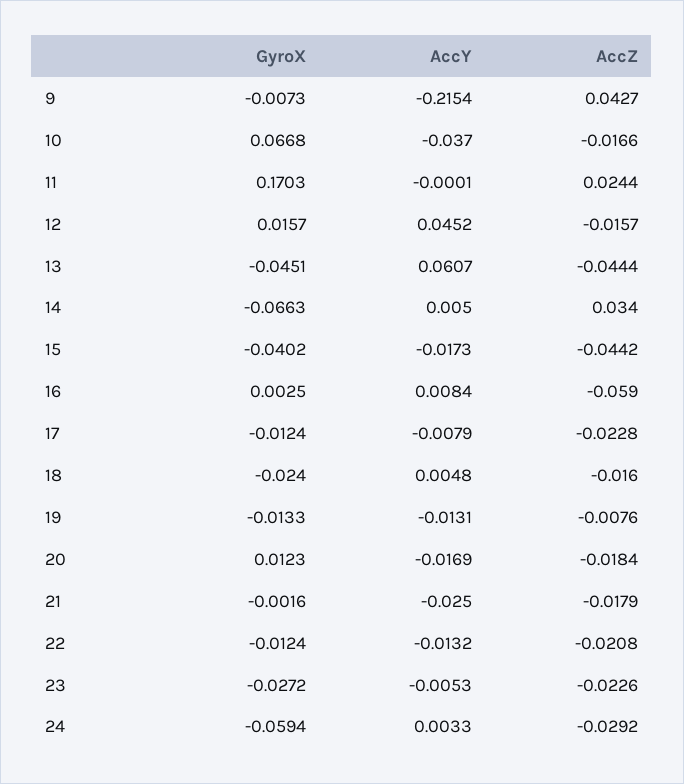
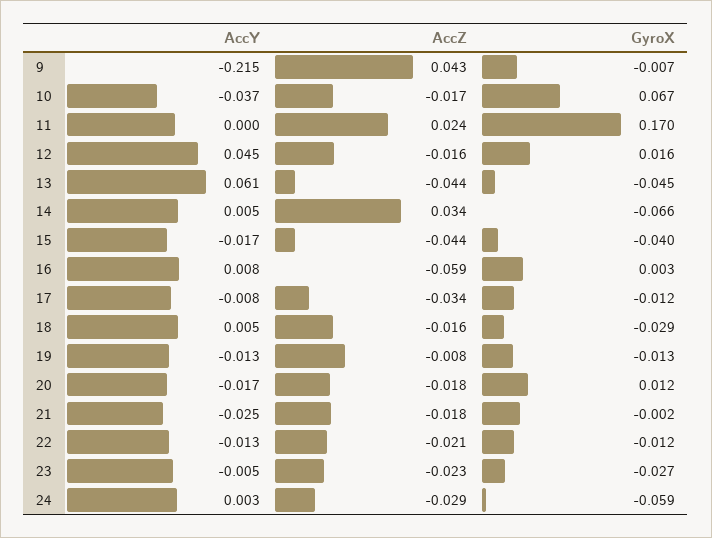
  {
    "GyroX": {
      "9": -0.0073,
      "10": 0.0668,
      "11": 0.1703,
      "12": 0.0157,
      "13": -0.0451,
      "14": -0.0663,
      "15": -0.0402,
      "16": 0.0025,
      "17": -0.0124,
-     "18": -0.024,
+     "18": -0.029,
      "19": -0.0133,
      "20": 0.0123,
      "21": -0.0016,
      "22": -0.0124,
      "23": -0.0272,
      "24": -0.0594
    },
    "AccY": {
      "9": -0.2154,
      "10": -0.037,
      "11": -0.0001,
      "12": 0.0452,
      "13": 0.0607,
      "14": 0.005,
      "15": -0.0173,
      "16": 0.0084,
      "17": -0.0079,
      "18": 0.0048,
      "19": -0.0131,
      "20": -0.0169,
      "21": -0.025,
      "22": -0.0132,
      "23": -0.0053,
      "24": 0.0033
    },
    "AccZ": {
      "9": 0.0427,
      "10": -0.0166,
      "11": 0.0244,
      "12": -0.0157,
      "13": -0.0444,
      "14": 0.034,
      "15": -0.0442,
      "16": -0.059,
-     "17": -0.0228,
+     "17": -0.034,
      "18": -0.016,
      "19": -0.0076,
      "20": -0.0184,
      "21": -0.0179,
      "22": -0.0208,
      "23": -0.0226,
      "24": -0.0292
    }
  }

